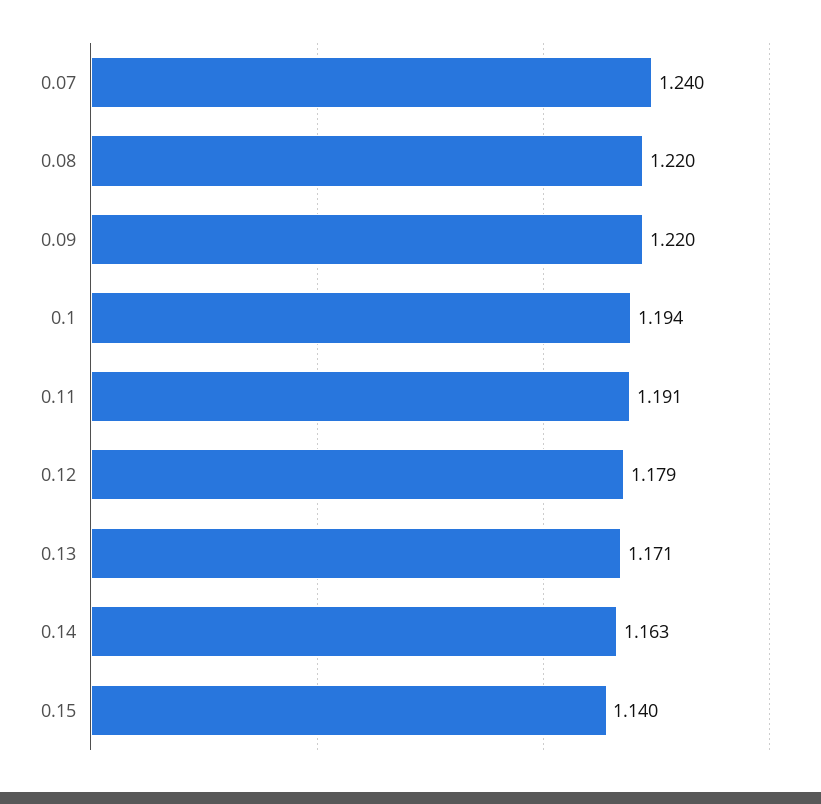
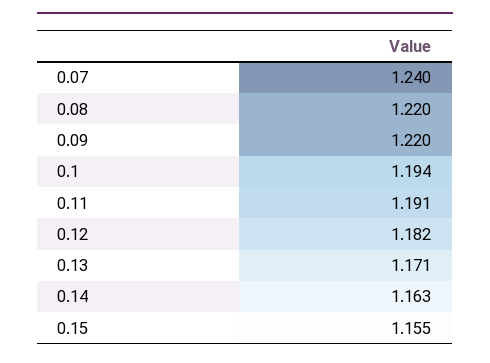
  {
    "0.07": 1.24,
    "0.08": 1.22,
    "0.09": 1.22,
    "0.1": 1.194,
    "0.11": 1.191,
-   "0.12": 1.179,
+   "0.12": 1.182,
    "0.13": 1.171,
    "0.14": 1.163,
-   "0.15": 1.14
+   "0.15": 1.155
  }

